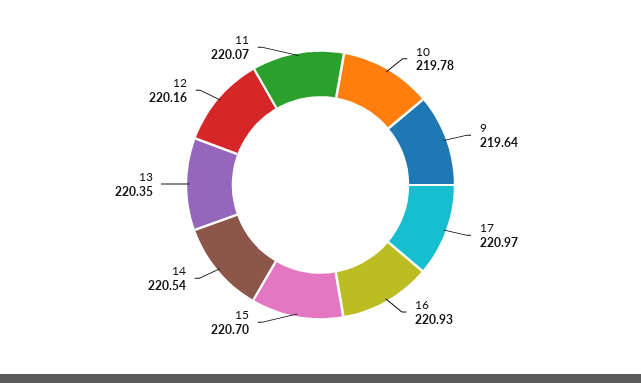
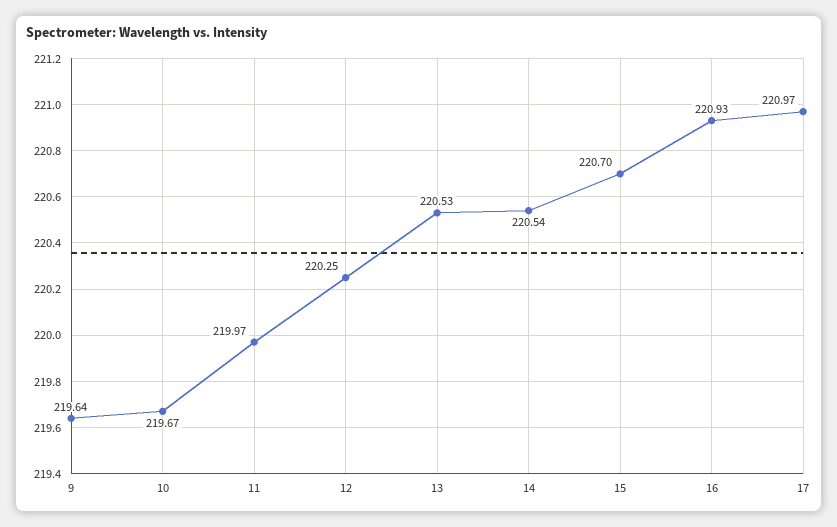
  {
-   "10": 219.78,
+   "10": 219.67,
    "9": 219.64,
    "17": 220.97,
    "16": 220.93,
    "15": 220.7,
    "14": 220.54,
-   "13": 220.35,
+   "13": 220.53,
-   "12": 220.16,
+   "12": 220.25,
-   "11": 220.07
+   "11": 219.97
  }

